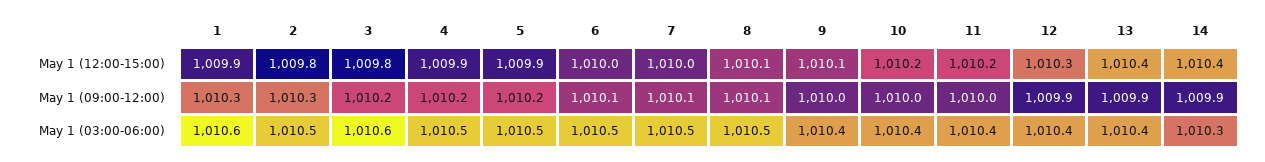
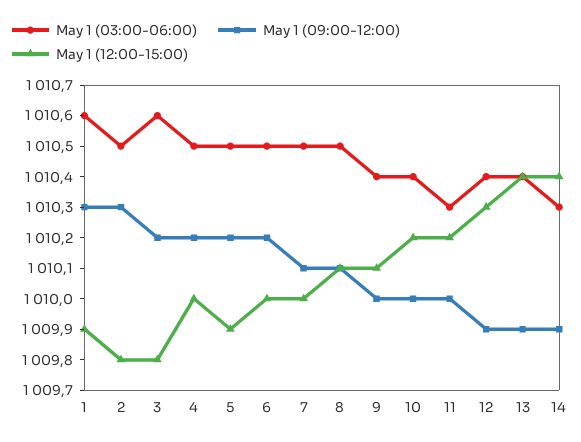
  {
    "May 1 (12:00-15:00)": {
      "1": 1009.9,
      "2": 1009.8,
      "3": 1009.8,
-     "4": 1009.9,
+     "4": 1010,
      "5": 1009.9,
      "6": 1010,
      "7": 1010,
      "8": 1010.1,
      "9": 1010.1,
      "10": 1010.2,
      "11": 1010.2,
      "12": 1010.3,
      "13": 1010.4,
      "14": 1010.4
    },
    "May 1 (09:00-12:00)": {
      "1": 1010.3,
      "2": 1010.3,
      "3": 1010.2,
      "4": 1010.2,
      "5": 1010.2,
-     "6": 1010.1,
+     "6": 1010.2,
      "7": 1010.1,
      "8": 1010.1,
      "9": 1010,
      "10": 1010,
      "11": 1010,
      "12": 1009.9,
      "13": 1009.9,
      "14": 1009.9
    },
    "May 1 (03:00-06:00)": {
      "1": 1010.6,
      "2": 1010.5,
      "3": 1010.6,
      "4": 1010.5,
      "5": 1010.5,
      "6": 1010.5,
      "7": 1010.5,
      "8": 1010.5,
      "9": 1010.4,
      "10": 1010.4,
-     "11": 1010.4,
+     "11": 1010.3,
      "12": 1010.4,
      "13": 1010.4,
      "14": 1010.3
    }
  }

